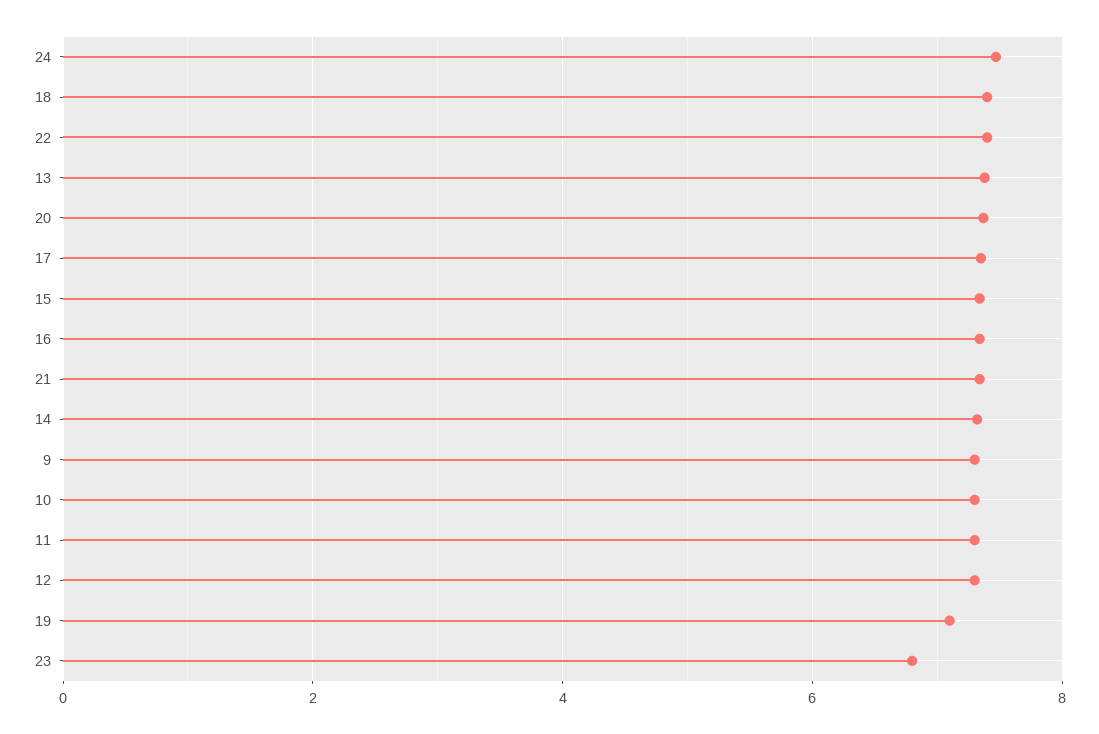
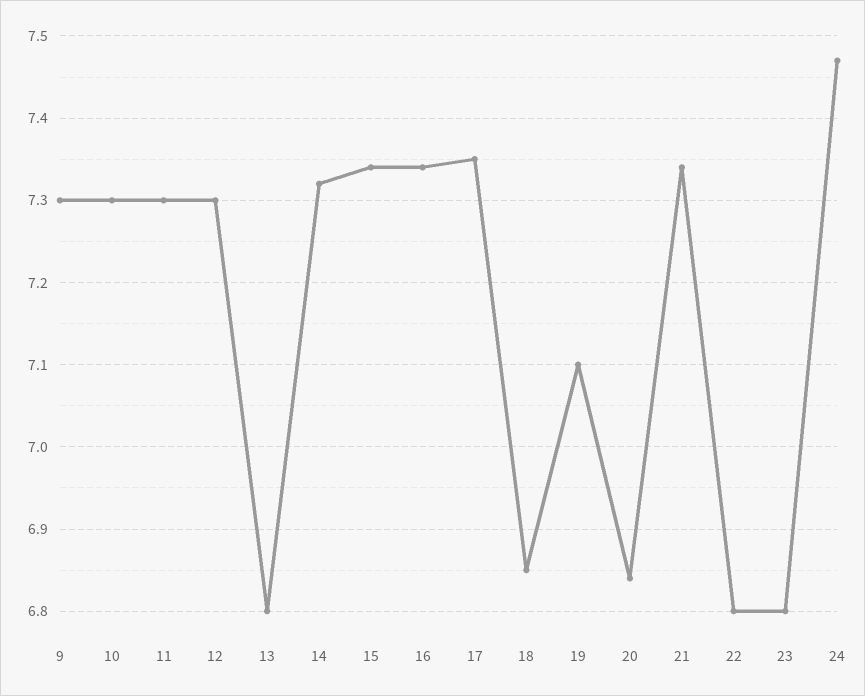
  {
    "24": 7.47,
-   "18": 7.4,
+   "18": 6.85,
-   "22": 7.4,
+   "22": 6.8,
-   "13": 7.4,
+   "13": 6.8,
-   "20": 7.4,
+   "20": 6.84,
    "17": 7.35,
    "15": 7.34,
    "16": 7.34,
    "21": 7.34,
    "14": 7.32,
    "9": 7.3,
    "10": 7.3,
    "11": 7.3,
    "12": 7.3,
    "19": 7.1,
    "23": 6.8
  }

